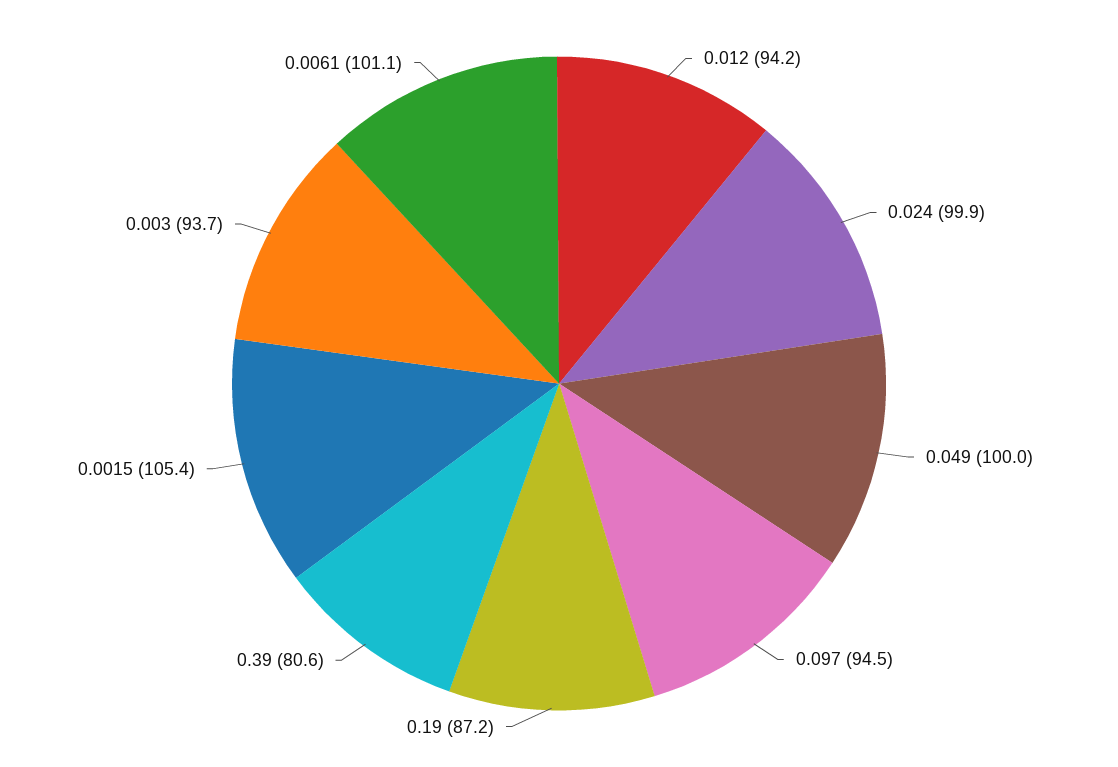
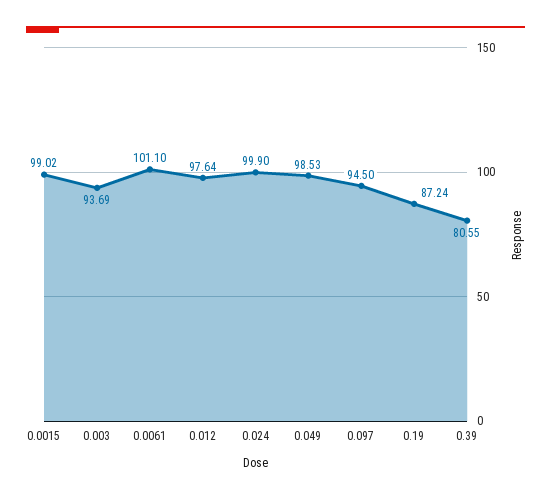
  {
-   "0.012": 94.2,
+   "0.012": 97.64,
    "0.024": 99.9,
-   "0.049": 100,
+   "0.049": 98.53,
    "0.097": 94.5,
    "0.19": 87.24,
    "0.39": 80.55,
-   "0.0015": 105.4,
+   "0.0015": 99.02,
    "0.003": 93.69,
    "0.0061": 101.1
  }

